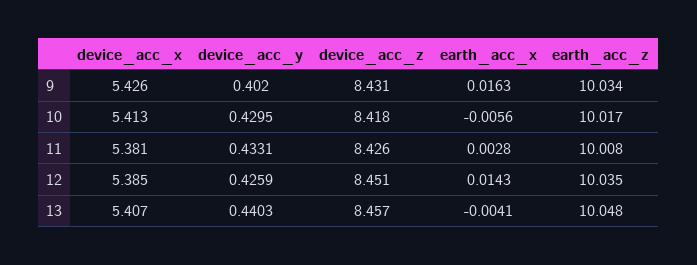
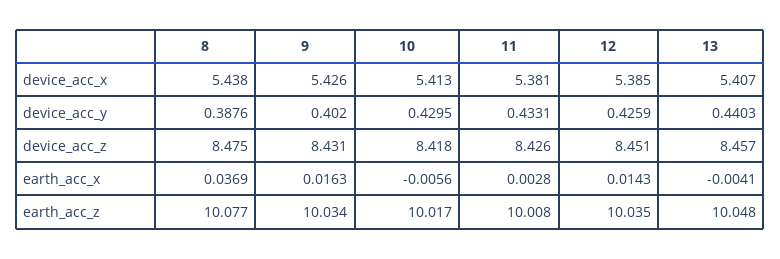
  {
    "device_acc_x": {
      "9": 5.426,
      "10": 5.413,
      "11": 5.381,
      "12": 5.385,
-     "13": 5.407
+     "13": 5.407,
+     "8": 5.438
    },
    "device_acc_y": {
      "9": 0.402,
      "10": 0.4295,
      "11": 0.4331,
      "12": 0.4259,
-     "13": 0.4403
+     "13": 0.4403,
+     "8": 0.3876
    },
    "device_acc_z": {
      "9": 8.431,
      "10": 8.418,
      "11": 8.426,
      "12": 8.451,
-     "13": 8.457
+     "13": 8.457,
+     "8": 8.475
    },
    "earth_acc_x": {
      "9": 0.0163,
      "10": -0.0056,
      "11": 0.0028,
      "12": 0.0143,
-     "13": -0.0041
+     "13": -0.0041,
+     "8": 0.0369
    },
    "earth_acc_z": {
      "9": 10.034,
      "10": 10.017,
      "11": 10.008,
      "12": 10.035,
-     "13": 10.048
+     "13": 10.048,
+     "8": 10.077
    }
  }

